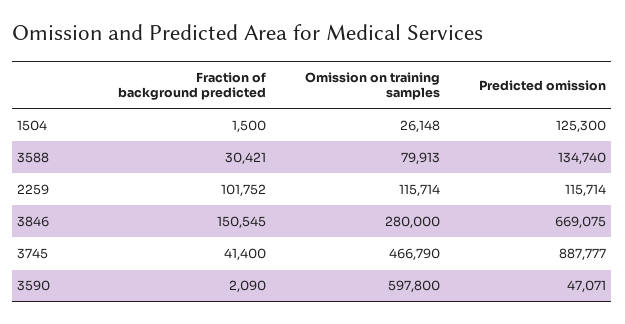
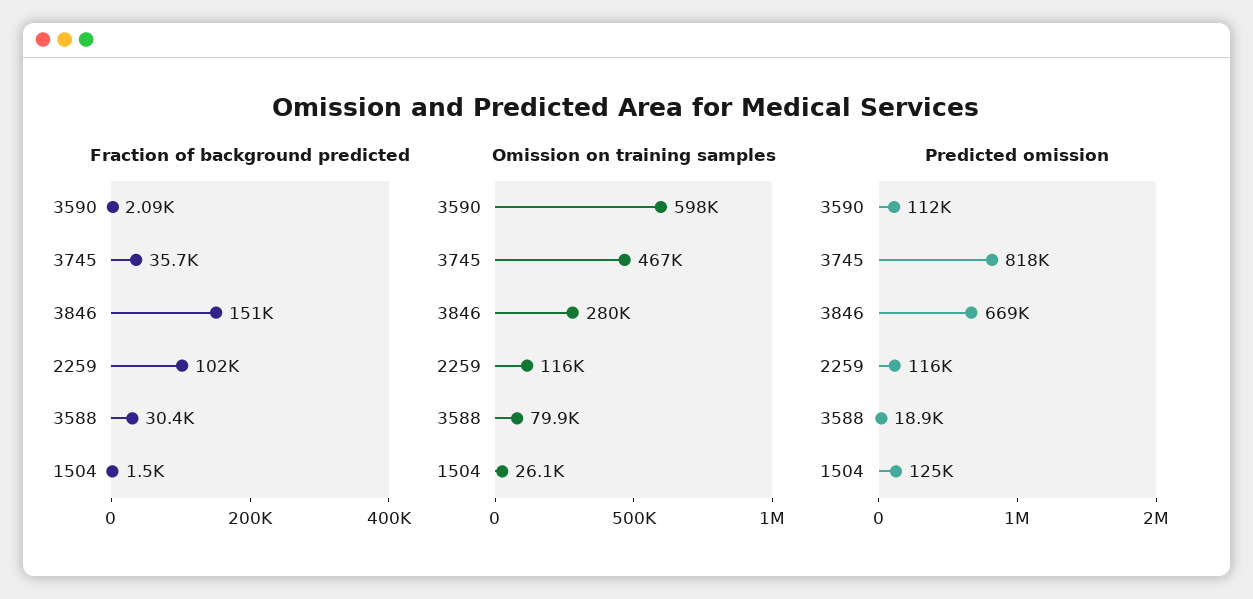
  {
    "Fraction of background predicted": {
      "1504": 1500,
      "3588": 30421,
      "2259": 101752,
      "3846": 150545,
-     "3745": 41400,
+     "3745": 35700,
      "3590": 2090
    },
    "Omission on training samples": {
      "1504": 26148,
      "3588": 79913,
      "2259": 115714,
      "3846": 280000,
      "3745": 466790,
      "3590": 597800
    },
    "Predicted omission": {
      "1504": 125300,
-     "3588": 134740,
+     "3588": 18900,
      "2259": 115714,
      "3846": 669075,
-     "3745": 887777,
+     "3745": 818000,
-     "3590": 47071
+     "3590": 112000
    }
  }

